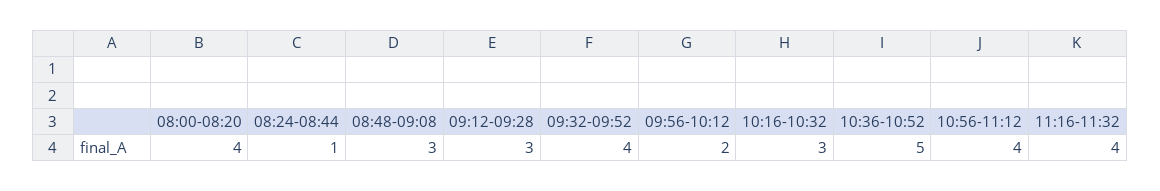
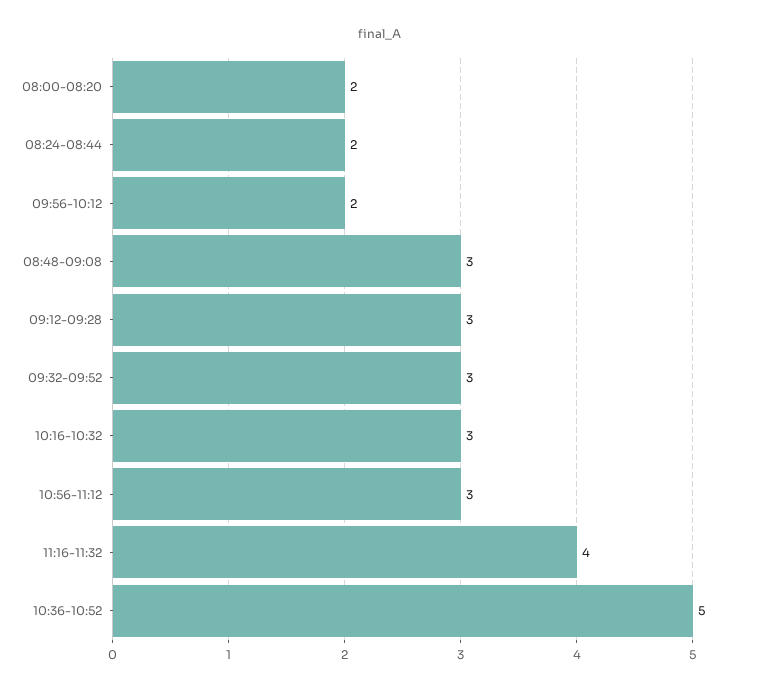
  {
-   "08:00-08:20": 4,
+   "08:00-08:20": 2,
-   "08:24-08:44": 1,
+   "08:24-08:44": 2,
    "08:48-09:08": 3,
    "09:12-09:28": 3,
-   "09:32-09:52": 4,
+   "09:32-09:52": 3,
    "09:56-10:12": 2,
    "10:16-10:32": 3,
    "10:36-10:52": 5,
-   "10:56-11:12": 4,
+   "10:56-11:12": 3,
    "11:16-11:32": 4
  }

